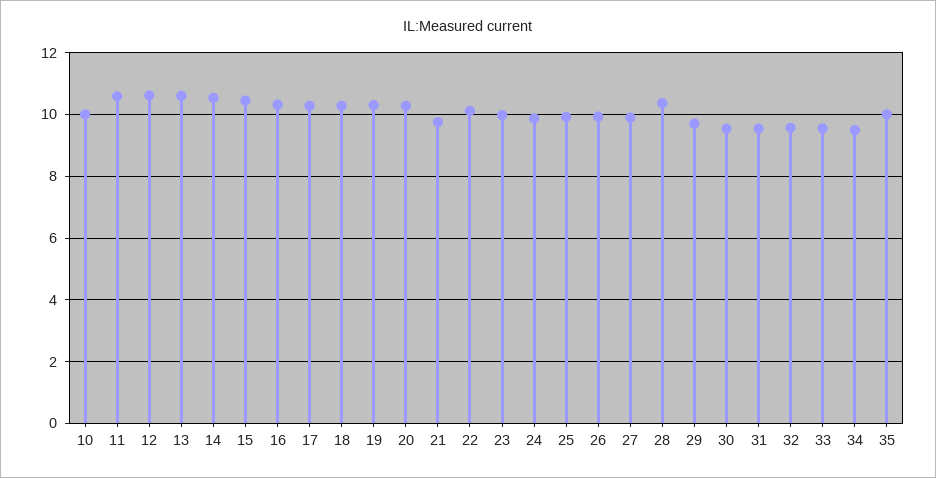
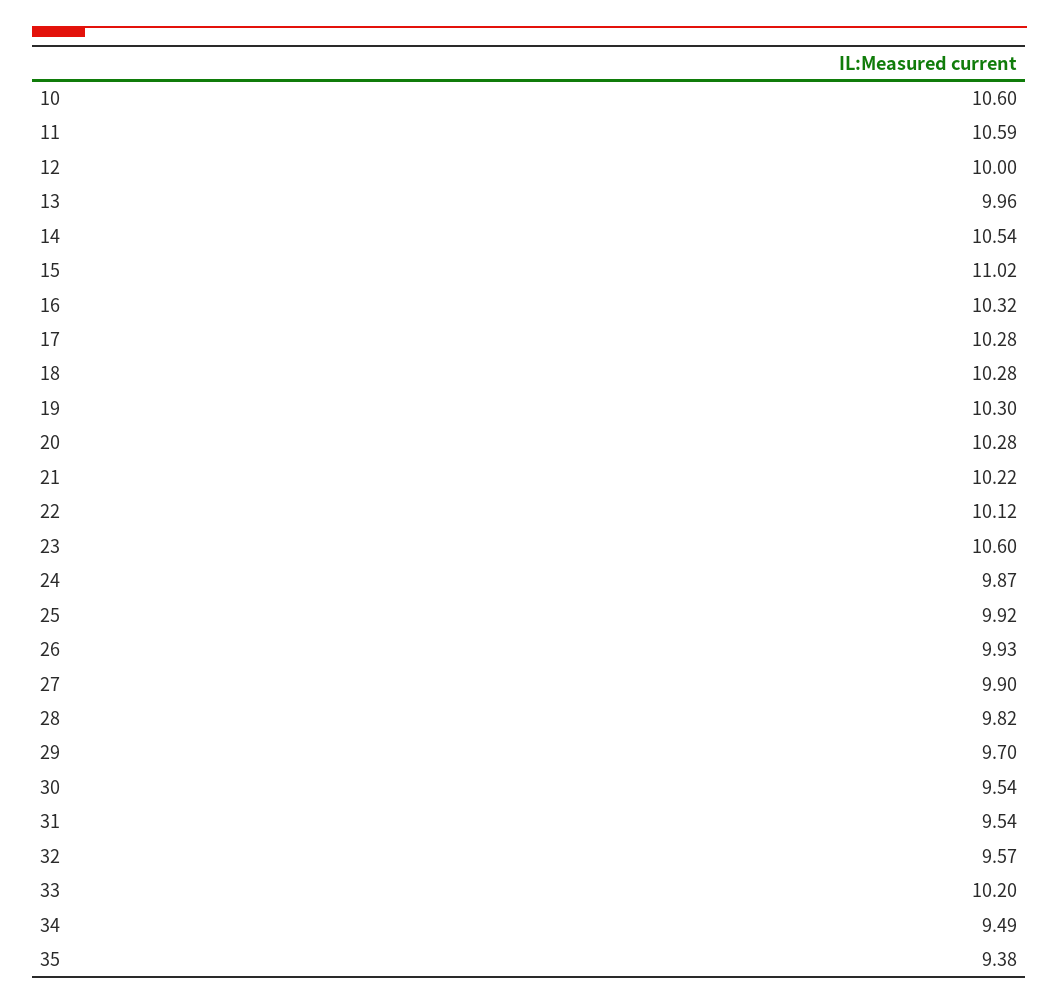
  {
-   "10": 10,
+   "10": 10.6,
    "11": 10.59,
-   "12": 10.6,
+   "12": 10,
-   "13": 10.6,
+   "13": 9.96,
    "14": 10.54,
-   "15": 10.4,
+   "15": 11.02,
    "16": 10.32,
    "17": 10.28,
    "18": 10.28,
    "19": 10.3,
    "20": 10.28,
-   "21": 9.8,
+   "21": 10.22,
    "22": 10.12,
-   "23": 10,
+   "23": 10.6,
    "24": 9.87,
    "25": 9.92,
    "26": 9.93,
    "27": 9.9,
-   "28": 10.4,
+   "28": 9.82,
    "29": 9.7,
    "30": 9.54,
    "31": 9.54,
    "32": 9.57,
-   "33": 9.6,
+   "33": 10.2,
    "34": 9.49,
-   "35": 10
+   "35": 9.38
  }

